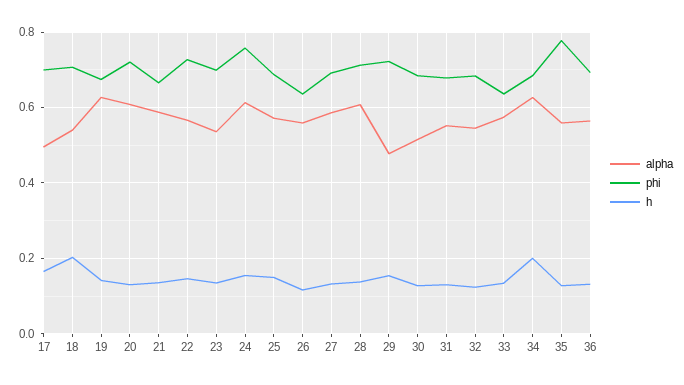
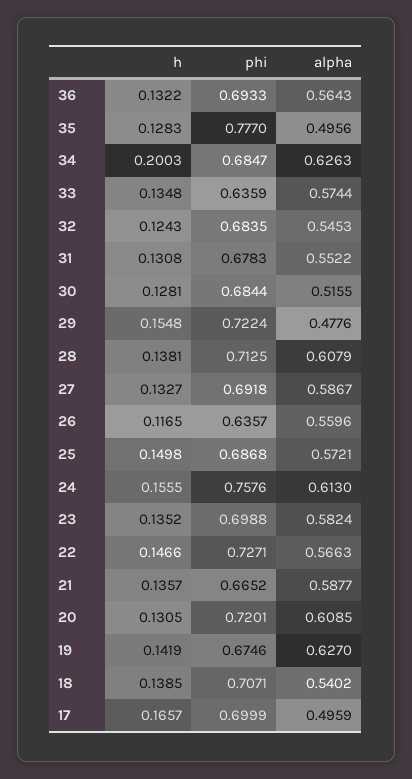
  {
    "alpha": {
      "17": 0.4959,
      "18": 0.5402,
      "19": 0.627,
      "20": 0.6085,
      "21": 0.5877,
      "22": 0.5663,
-     "23": 0.54,
+     "23": 0.5824,
      "24": 0.613,
      "25": 0.5721,
      "26": 0.5596,
      "27": 0.5867,
      "28": 0.6079,
      "29": 0.4776,
      "30": 0.5155,
      "31": 0.5522,
      "32": 0.5453,
      "33": 0.5744,
      "34": 0.6263,
-     "35": 0.56,
+     "35": 0.4956,
      "36": 0.5643
    },
    "phi": {
      "17": 0.6999,
      "18": 0.7071,
      "19": 0.6746,
      "20": 0.7201,
      "21": 0.6652,
      "22": 0.7271,
      "23": 0.6988,
      "24": 0.7576,
      "25": 0.6868,
      "26": 0.6357,
      "27": 0.6918,
      "28": 0.7125,
      "29": 0.7224,
      "30": 0.6844,
      "31": 0.6783,
      "32": 0.6835,
      "33": 0.6359,
      "34": 0.6847,
      "35": 0.777,
      "36": 0.6933
    },
    "h": {
      "17": 0.1657,
-     "18": 0.2,
+     "18": 0.1385,
      "19": 0.1419,
      "20": 0.1305,
      "21": 0.1357,
      "22": 0.1466,
      "23": 0.1352,
      "24": 0.1555,
      "25": 0.1498,
      "26": 0.1165,
      "27": 0.1327,
      "28": 0.1381,
      "29": 0.1548,
      "30": 0.1281,
      "31": 0.1308,
      "32": 0.1243,
      "33": 0.1348,
      "34": 0.2003,
      "35": 0.1283,
      "36": 0.1322
    }
  }

